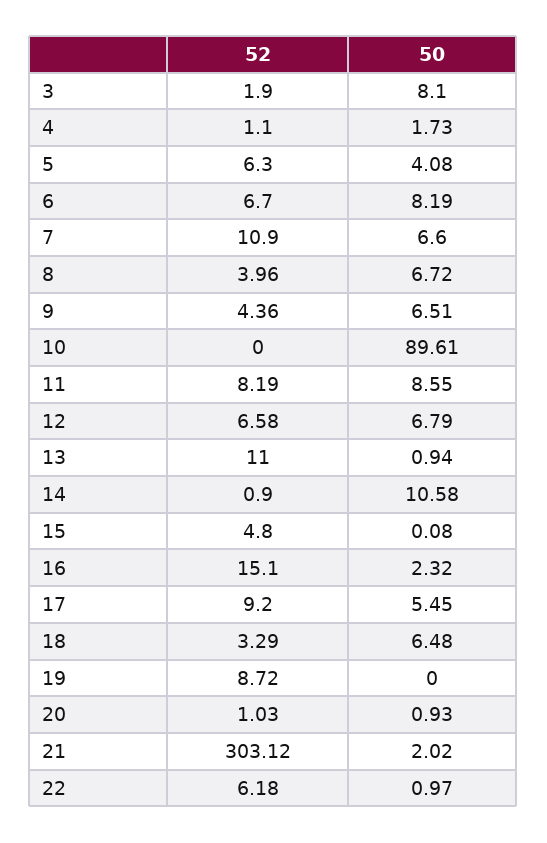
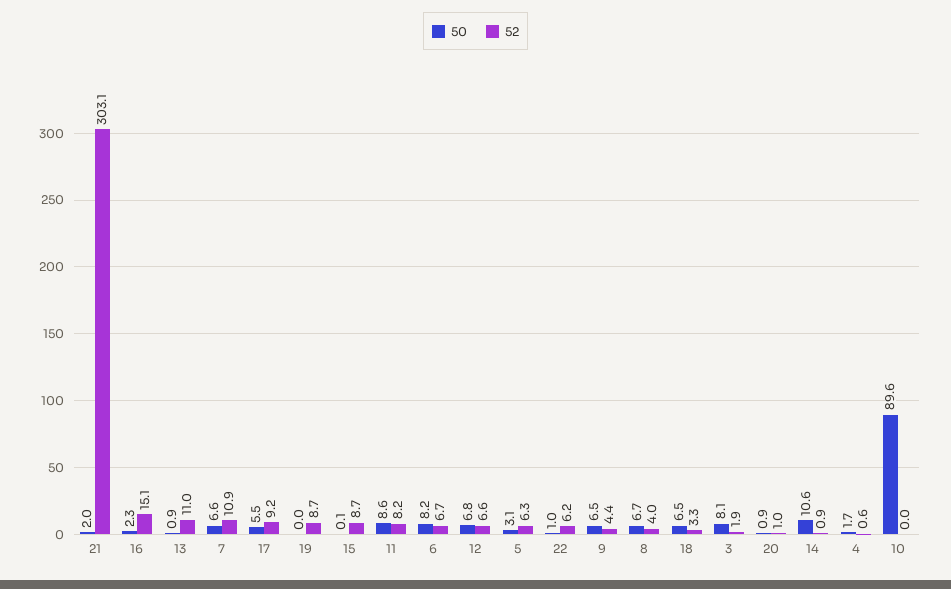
  {
    "52": {
      "3": 1.9,
-     "4": 1.1,
+     "4": 0.6,
      "5": 6.3,
      "6": 6.7,
      "7": 10.9,
      "8": 3.96,
      "9": 4.36,
      "10": 0,
      "11": 8.19,
      "12": 6.58,
      "13": 11,
      "14": 0.9,
-     "15": 4.8,
+     "15": 8.7,
      "16": 15.1,
      "17": 9.2,
      "18": 3.29,
      "19": 8.72,
      "20": 1.03,
      "21": 303.12,
      "22": 6.18
    },
    "50": {
      "3": 8.1,
      "4": 1.73,
-     "5": 4.08,
+     "5": 3.1,
      "6": 8.19,
      "7": 6.6,
      "8": 6.72,
      "9": 6.51,
      "10": 89.61,
      "11": 8.55,
      "12": 6.79,
      "13": 0.94,
      "14": 10.58,
      "15": 0.08,
      "16": 2.32,
      "17": 5.45,
      "18": 6.48,
      "19": 0,
      "20": 0.93,
      "21": 2.02,
      "22": 0.97
    }
  }

